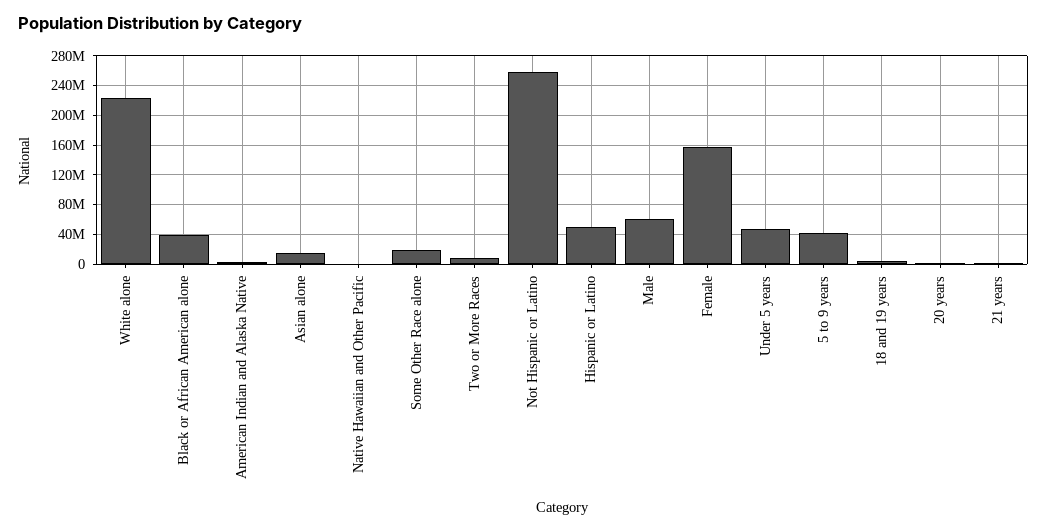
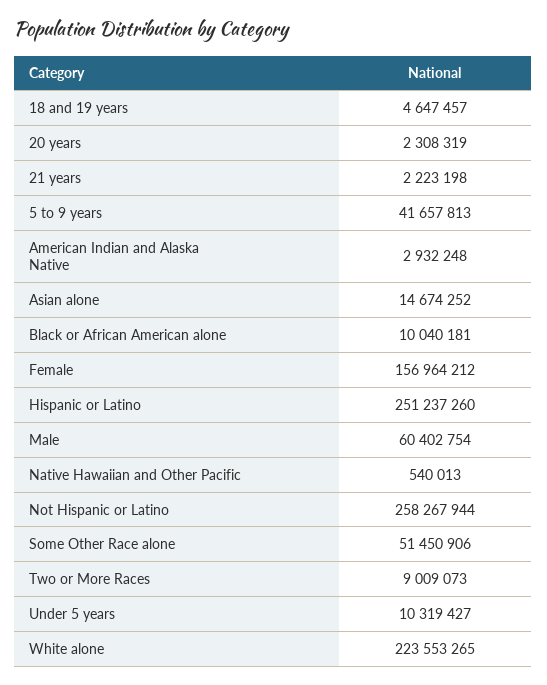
  {
    "White alone": 223553265,
-   "Black or African American alone": 40000000,
+   "Black or African American alone": 10040181,
    "American Indian and Alaska Native": 2932248,
    "Asian alone": 14674252,
    "Native Hawaiian and Other Pacific": 540013,
-   "Some Other Race alone": 20000000,
+   "Some Other Race alone": 51450906,
    "Two or More Races": 9009073,
    "Not Hispanic or Latino": 258267944,
-   "Hispanic or Latino": 50000000,
+   "Hispanic or Latino": 251237260,
    "Male": 60402754,
    "Female": 156964212,
-   "Under 5 years": 50000000,
+   "Under 5 years": 10319427,
    "5 to 9 years": 41657813,
    "18 and 19 years": 4647457,
    "20 years": 2308319,
    "21 years": 2223198
  }

